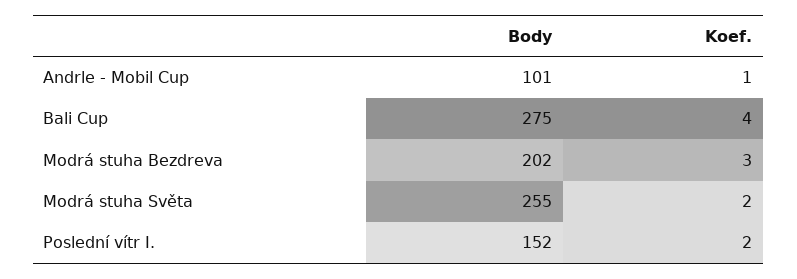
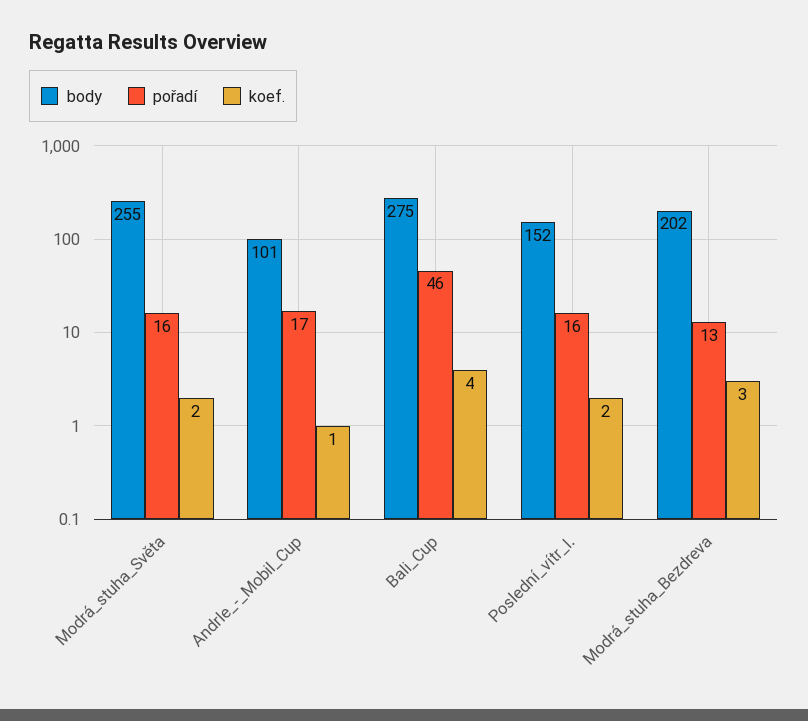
  {
    "Body": {
      "Andrle - Mobil Cup": 101,
      "Bali Cup": 275,
      "Modrá stuha Bezdreva": 202,
      "Modrá stuha Světa": 255,
      "Poslední vítr I.": 152
    },
    "Koef.": {
      "Andrle - Mobil Cup": 1,
      "Bali Cup": 4,
      "Modrá stuha Bezdreva": 3,
      "Modrá stuha Světa": 2,
      "Poslední vítr I.": 2
-   }
+   },
+   "pořadí": {
+     "Modrá stuha Světa": 16,
+     "Andrle - Mobil Cup": 17,
+     "Bali Cup": 46,
+     "Poslední vítr I.": 16,
+     "Modrá stuha Bezdreva": 13
+   }
  }

